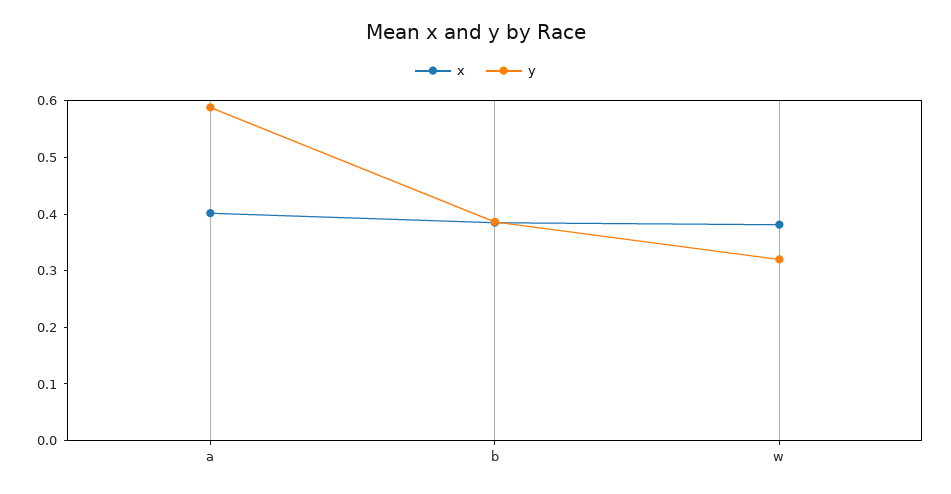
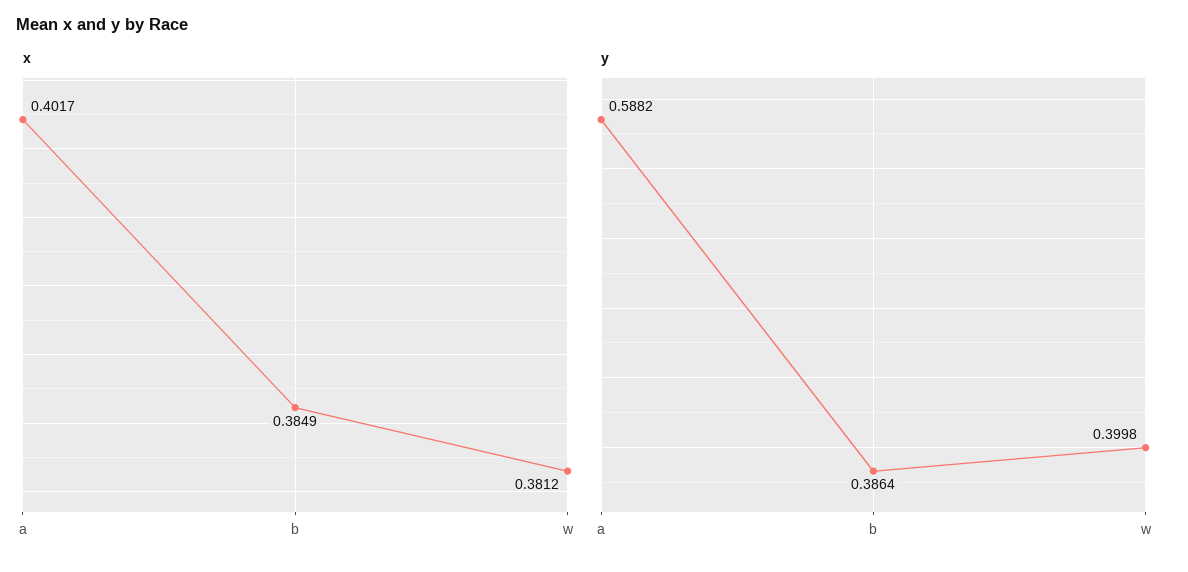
  {
    "x": {
      "a": 0.4017,
      "b": 0.3849,
      "w": 0.3812
    },
    "y": {
      "a": 0.5882,
      "b": 0.3864,
-     "w": 0.32
+     "w": 0.3998
    }
  }

